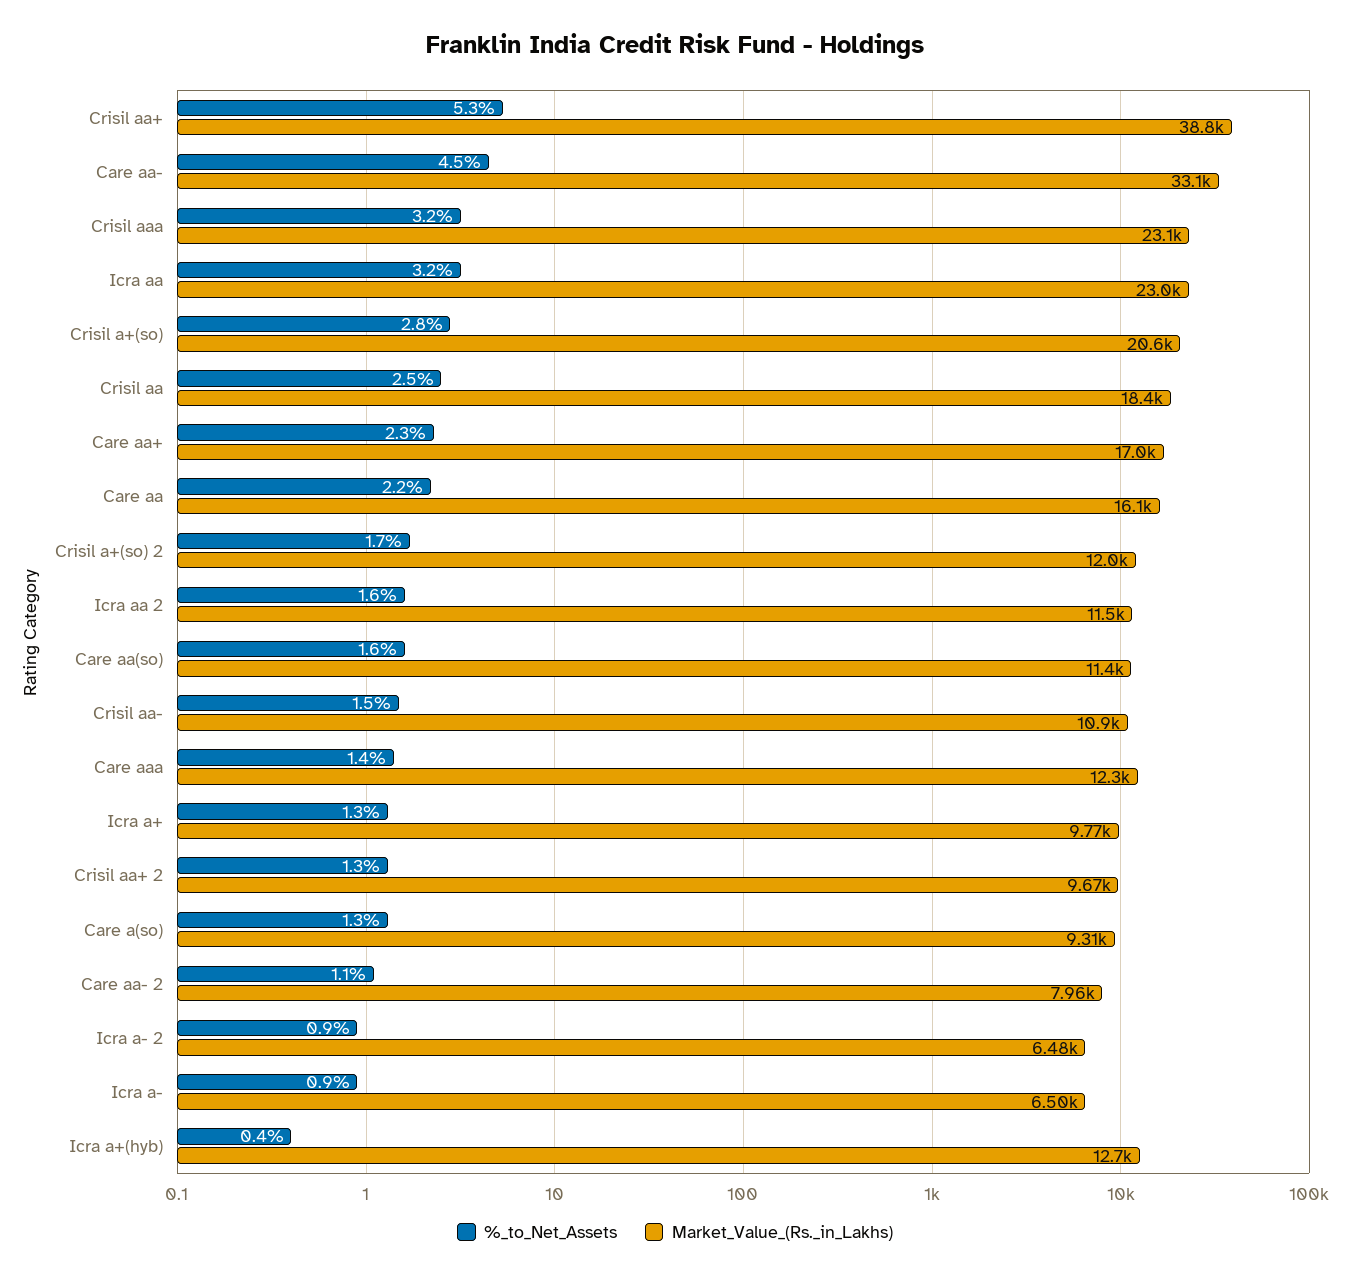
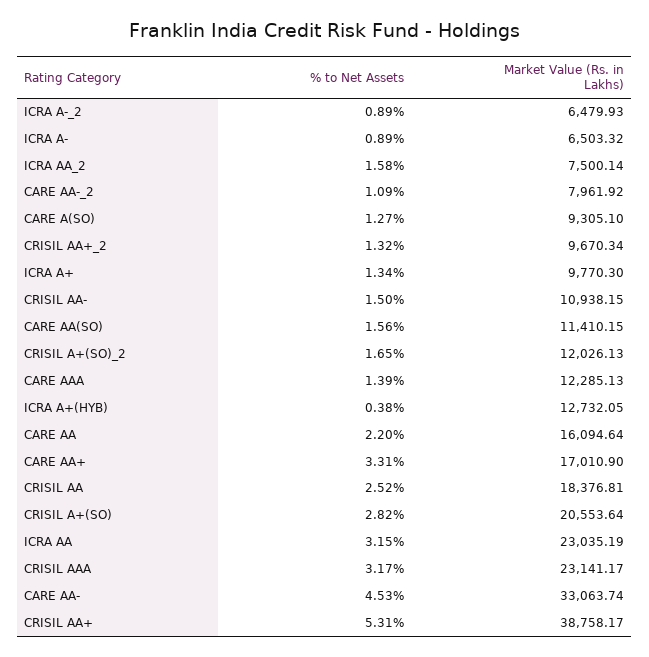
  {
    "%_to_Net_Assets": {
      "Crisil aa+": 5.31,
      "Care aa-": 4.53,
      "Crisil aaa": 3.17,
      "Icra aa": 3.15,
      "Crisil a+(so)": 2.82,
      "Crisil aa": 2.52,
-     "Care aa+": 2.3,
+     "Care aa+": 3.31,
      "Care aa": 2.2,
      "Crisil a+(so) 2": 1.65,
      "Icra aa 2": 1.58,
      "Care aa(so)": 1.56,
      "Crisil aa-": 1.5,
      "Care aaa": 1.39,
      "Icra a+": 1.34,
      "Crisil aa+ 2": 1.32,
      "Care a(so)": 1.27,
      "Care aa- 2": 1.09,
      "Icra a- 2": 0.89,
      "Icra a-": 0.89,
      "Icra a+(hyb)": 0.38
    },
    "Market_Value_(Rs._in_Lakhs)": {
      "Crisil aa+": 38758.17,
      "Care aa-": 33063.74,
      "Crisil aaa": 23141.17,
      "Icra aa": 23035.19,
      "Crisil a+(so)": 20553.64,
      "Crisil aa": 18376.81,
      "Care aa+": 17010.9,
      "Care aa": 16094.64,
      "Crisil a+(so) 2": 12026.13,
-     "Icra aa 2": 11500,
+     "Icra aa 2": 7500.14,
      "Care aa(so)": 11410.15,
      "Crisil aa-": 10938.15,
      "Care aaa": 12285.13,
      "Icra a+": 9770.3,
      "Crisil aa+ 2": 9670.34,
      "Care a(so)": 9305.1,
      "Care aa- 2": 7961.92,
      "Icra a- 2": 6479.93,
      "Icra a-": 6503.32,
      "Icra a+(hyb)": 12732.05
    }
  }

